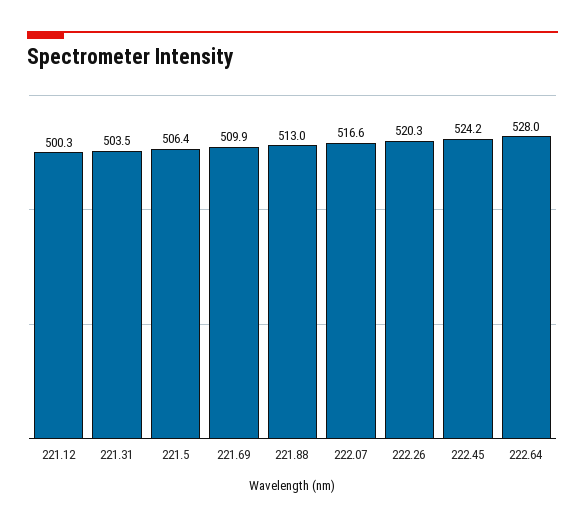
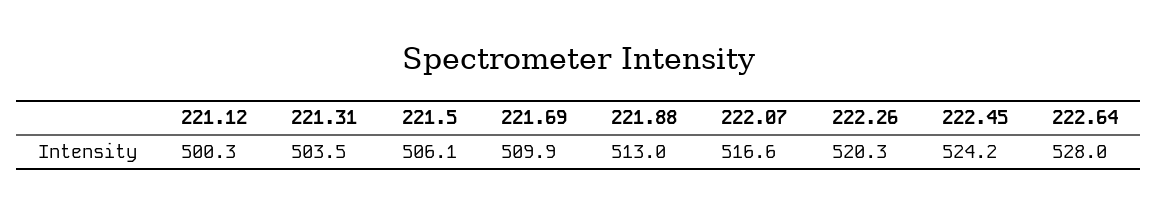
  {
    "221.12": 500.3,
    "221.31": 503.5,
-   "221.5": 506.4,
+   "221.5": 506.1,
    "221.69": 509.9,
    "221.88": 513,
    "222.07": 516.6,
    "222.26": 520.3,
    "222.45": 524.2,
    "222.64": 528
  }

